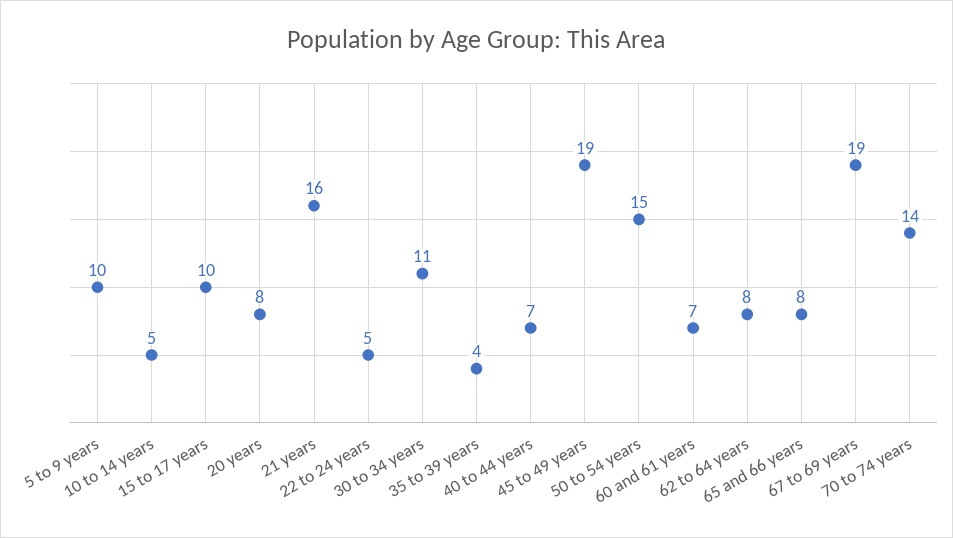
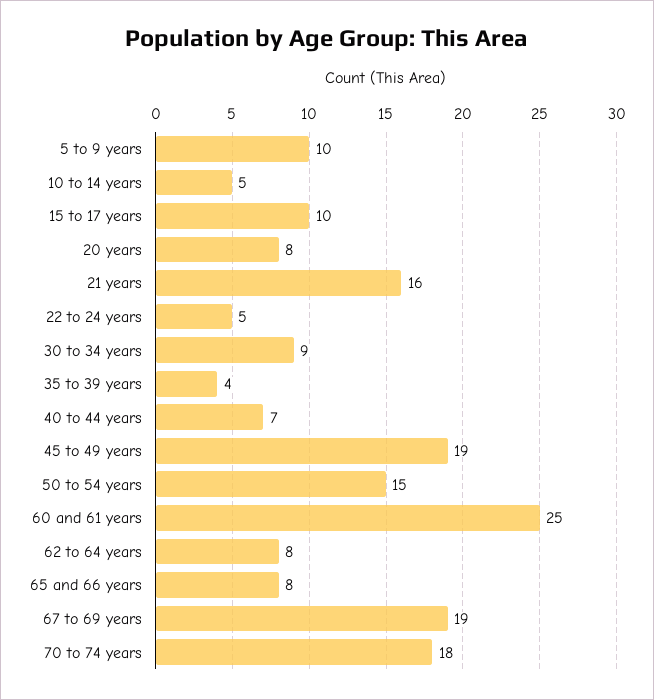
  {
    "5 to 9 years": 10,
    "10 to 14 years": 5,
    "15 to 17 years": 10,
    "20 years": 8,
    "21 years": 16,
    "22 to 24 years": 5,
-   "30 to 34 years": 11,
+   "30 to 34 years": 9,
    "35 to 39 years": 4,
    "40 to 44 years": 7,
    "45 to 49 years": 19,
    "50 to 54 years": 15,
-   "60 and 61 years": 7,
+   "60 and 61 years": 25,
    "62 to 64 years": 8,
    "65 and 66 years": 8,
    "67 to 69 years": 19,
-   "70 to 74 years": 14
+   "70 to 74 years": 18
  }

